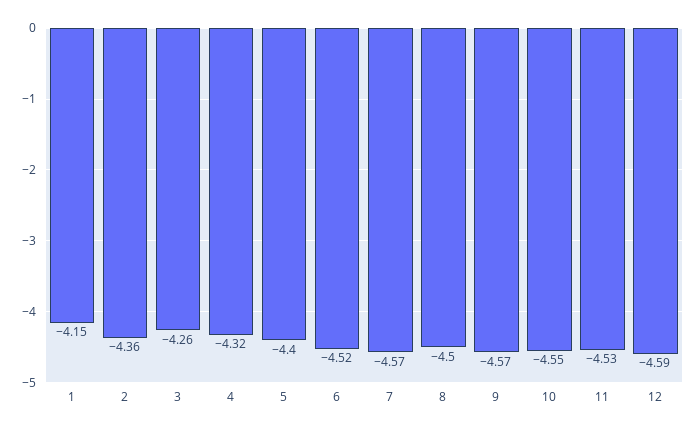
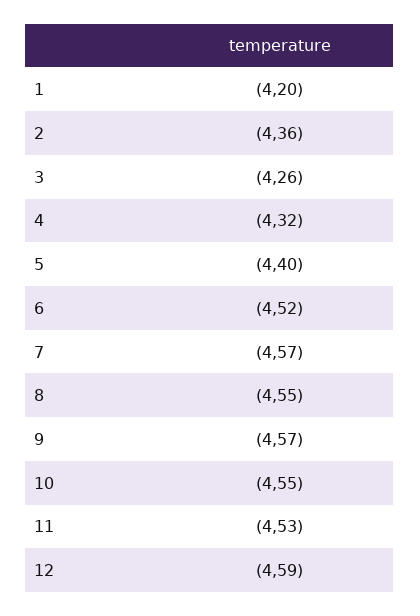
  {
-   "1": -4.15,
+   "1": -4.2,
    "2": -4.36,
    "3": -4.26,
    "4": -4.32,
    "5": -4.4,
    "6": -4.52,
    "7": -4.57,
-   "8": -4.5,
+   "8": -4.55,
    "9": -4.57,
    "10": -4.55,
    "11": -4.53,
    "12": -4.59
  }

